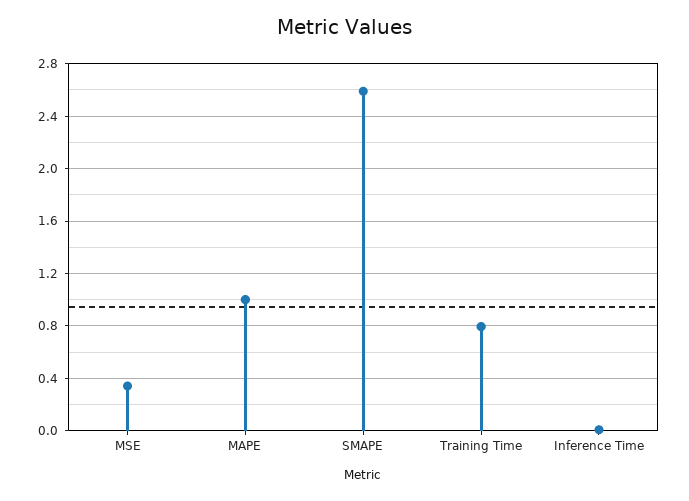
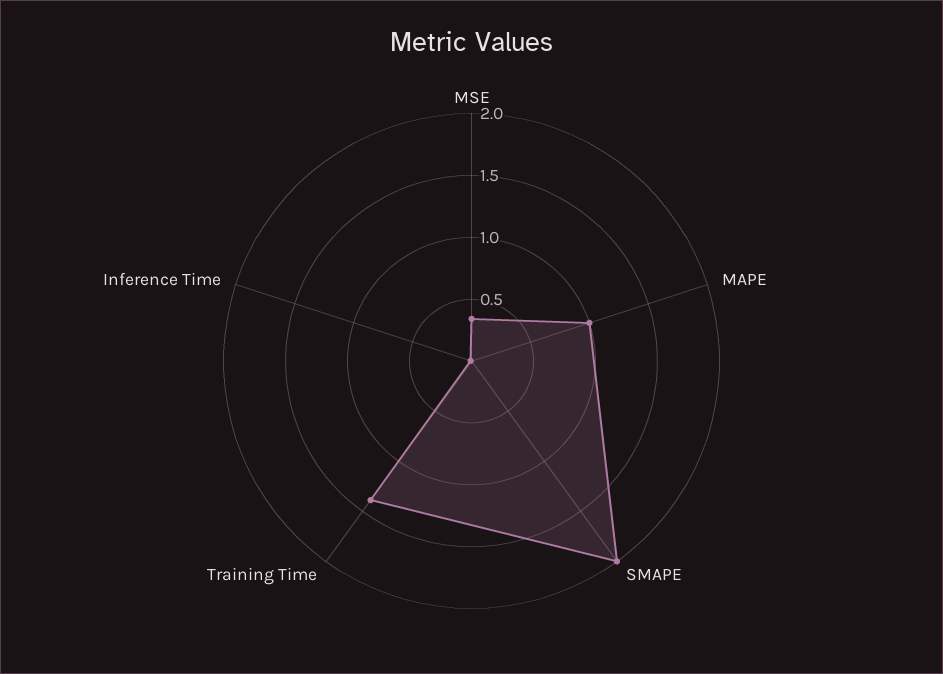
  {
    "MSE": 0.35,
    "MAPE": 1,
-   "SMAPE": 2.6,
+   "SMAPE": 2,
-   "Training Time": 0.8,
+   "Training Time": 1.4,
    "Inference Time": 0
  }

